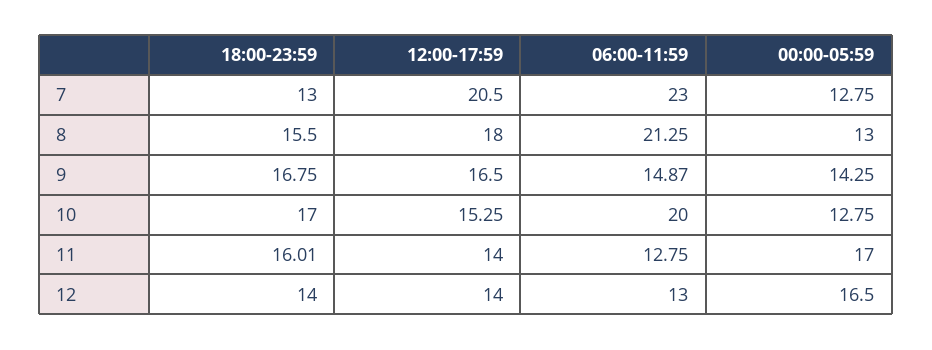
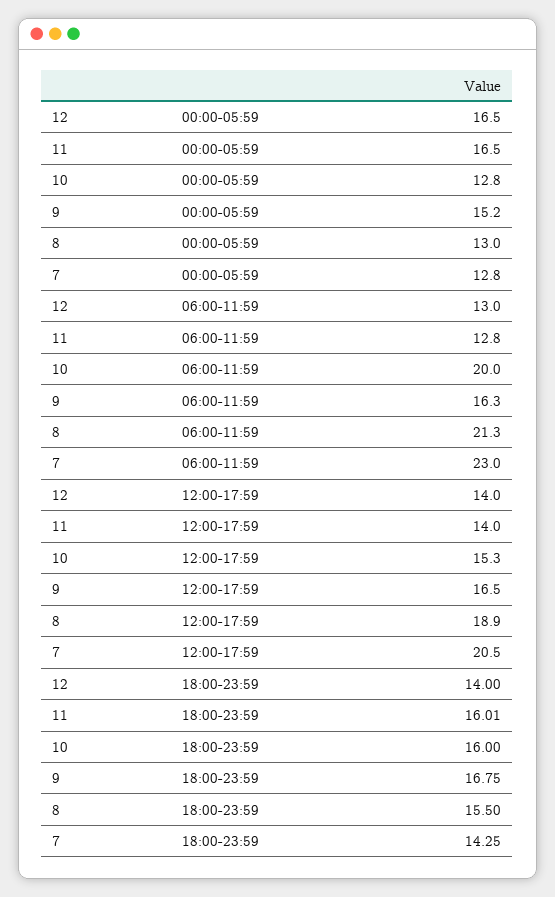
  {
    "18:00-23:59": {
-     "7": 13,
+     "7": 14.25,
      "8": 15.5,
      "9": 16.75,
-     "10": 17,
+     "10": 16,
      "11": 16.01,
      "12": 14
    },
    "12:00-17:59": {
      "7": 20.5,
-     "8": 18,
+     "8": 18.9,
      "9": 16.5,
      "10": 15.25,
      "11": 14,
      "12": 14
    },
    "06:00-11:59": {
      "7": 23,
      "8": 21.25,
-     "9": 14.87,
+     "9": 16.3,
      "10": 20,
      "11": 12.75,
      "12": 13
    },
    "00:00-05:59": {
      "7": 12.75,
      "8": 13,
-     "9": 14.25,
+     "9": 15.2,
      "10": 12.75,
-     "11": 17,
+     "11": 16.5,
      "12": 16.5
    }
  }

